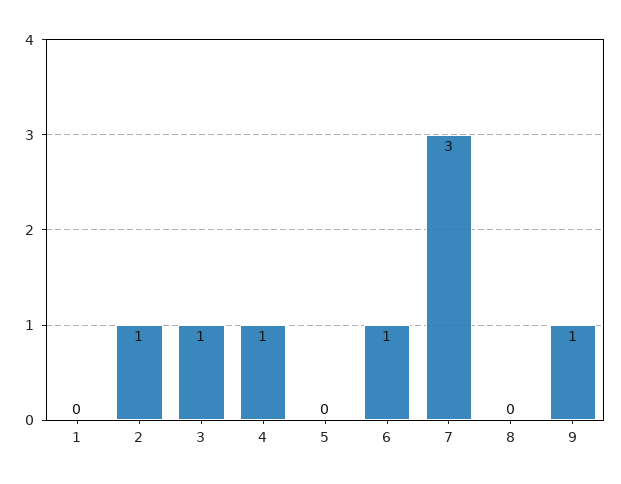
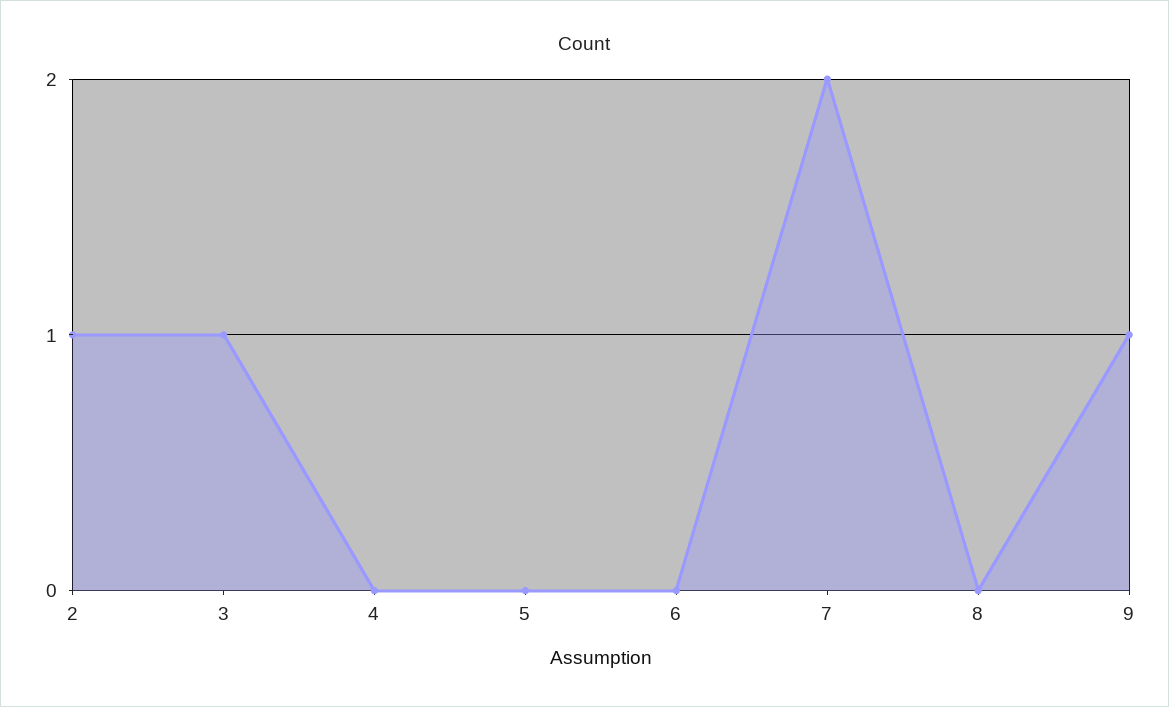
  {
-   "1": 0,
    "2": 1,
    "3": 1,
-   "4": 1,
+   "4": 0,
    "5": 0,
-   "6": 1,
+   "6": 0,
-   "7": 3,
+   "7": 2,
    "8": 0,
    "9": 1
  }

